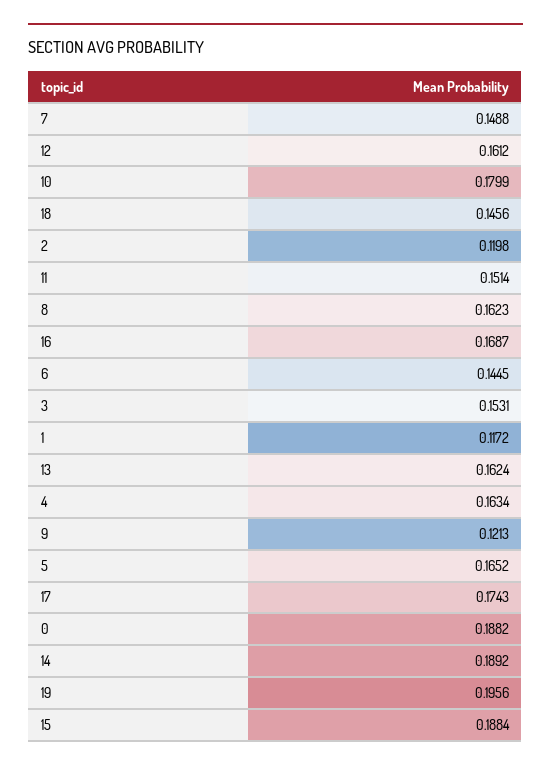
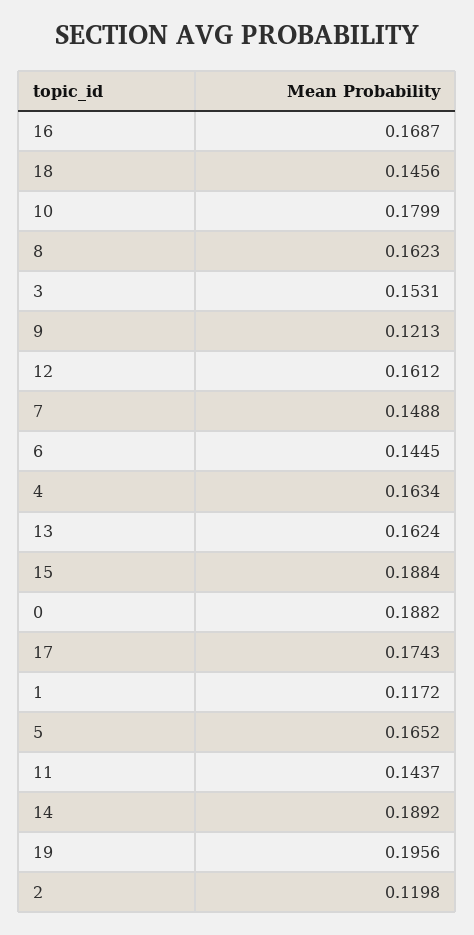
  {
    "7": 0.1488,
    "12": 0.1612,
    "10": 0.1799,
    "18": 0.1456,
    "2": 0.1198,
-   "11": 0.1514,
+   "11": 0.1437,
    "8": 0.1623,
    "16": 0.1687,
    "6": 0.1445,
    "3": 0.1531,
    "1": 0.1172,
    "13": 0.1624,
    "4": 0.1634,
    "9": 0.1213,
    "5": 0.1652,
    "17": 0.1743,
    "0": 0.1882,
    "14": 0.1892,
    "19": 0.1956,
    "15": 0.1884
  }

